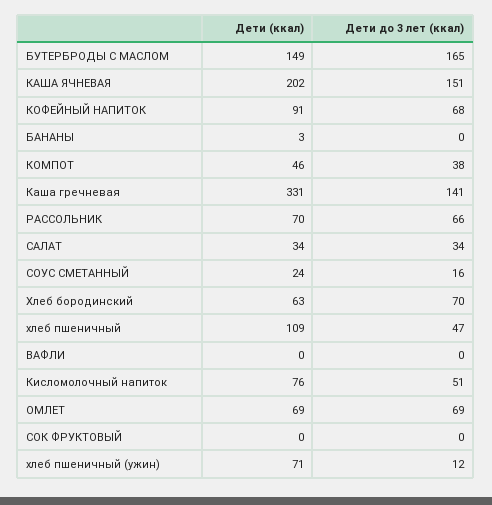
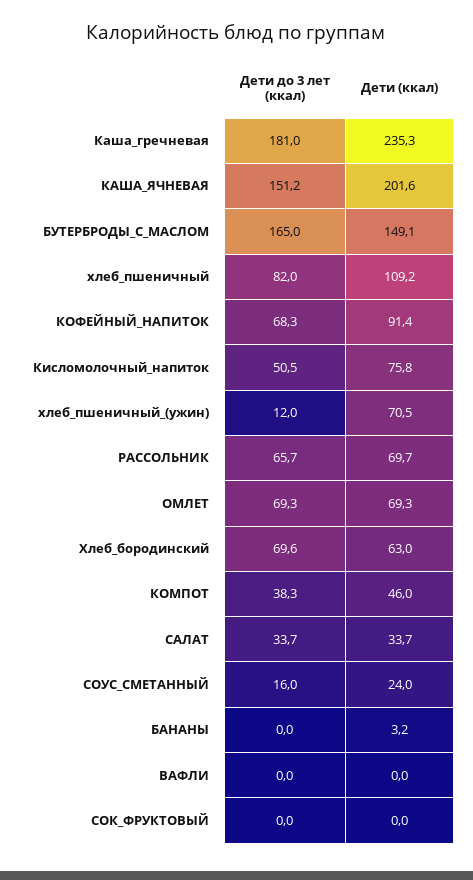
  {
    "Дети (ккал)": {
      "БУТЕРБРОДЫ С МАСЛОМ": 149.1,
      "КАША ЯЧНЕВАЯ": 201.6,
      "КОФЕЙНЫЙ НАПИТОК": 91.4,
      "БАНАНЫ": 3.2,
      "КОМПОТ": 46,
-     "Каша гречневая": 331,
+     "Каша гречневая": 235.3,
      "РАССОЛЬНИК": 69.7,
      "САЛАТ": 33.7,
      "СОУС СМЕТАННЫЙ": 24,
      "Хлеб бородинский": 63,
      "хлеб пшеничный": 109.2,
      "ВАФЛИ": 0,
      "Кисломолочный напиток": 75.8,
      "ОМЛЕТ": 69.3,
      "СОК ФРУКТОВЫЙ": 0,
      "хлеб пшеничный (ужин)": 70.5
    },
    "Дети до 3 лет (ккал)": {
      "БУТЕРБРОДЫ С МАСЛОМ": 165,
      "КАША ЯЧНЕВАЯ": 151.2,
      "КОФЕЙНЫЙ НАПИТОК": 68.3,
      "БАНАНЫ": 0,
      "КОМПОТ": 38.3,
-     "Каша гречневая": 141,
+     "Каша гречневая": 181,
      "РАССОЛЬНИК": 65.7,
      "САЛАТ": 33.7,
      "СОУС СМЕТАННЫЙ": 16,
      "Хлеб бородинский": 69.6,
-     "хлеб пшеничный": 47,
+     "хлеб пшеничный": 82,
      "ВАФЛИ": 0,
      "Кисломолочный напиток": 50.5,
      "ОМЛЕТ": 69.3,
      "СОК ФРУКТОВЫЙ": 0,
      "хлеб пшеничный (ужин)": 12
    }
  }

